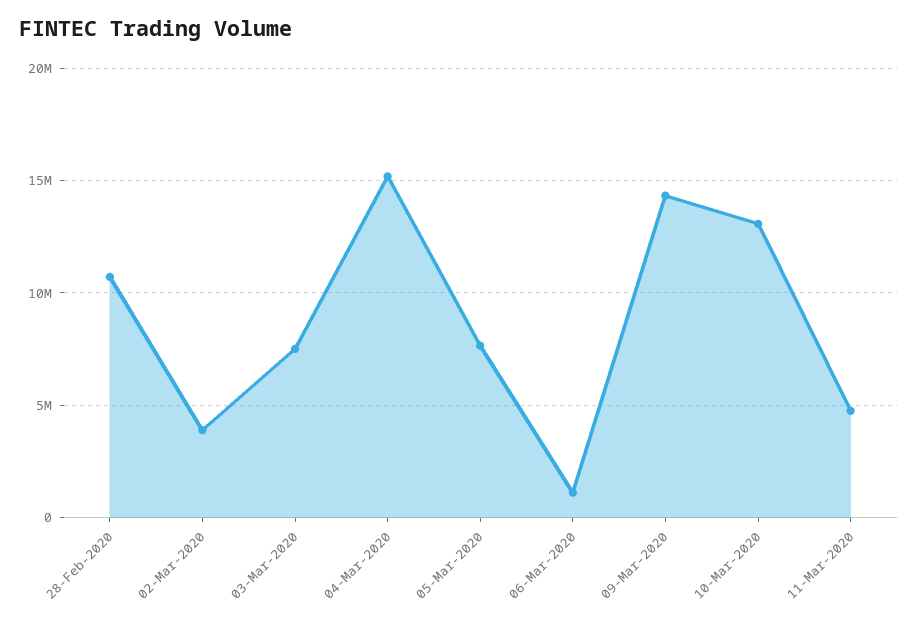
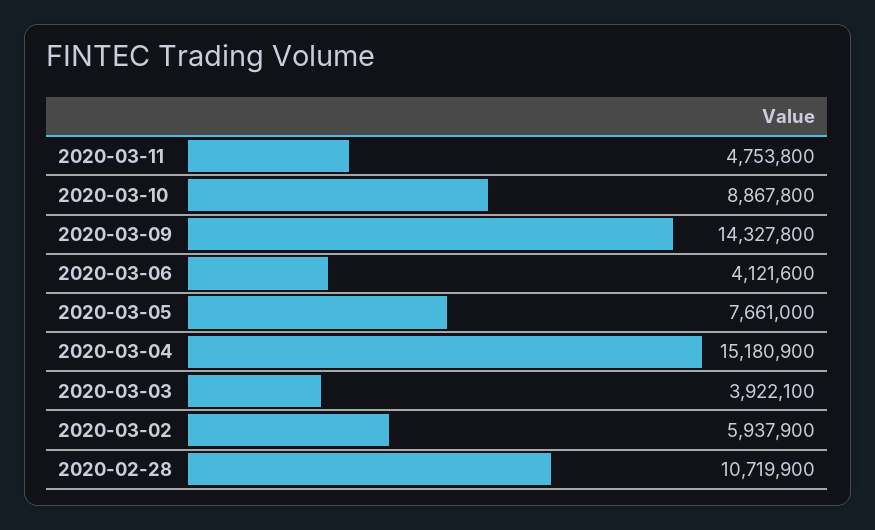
  {
    "28-Feb-2020": 10719900,
-   "02-Mar-2020": 4000000,
+   "02-Mar-2020": 5937900,
-   "03-Mar-2020": 7500000,
+   "03-Mar-2020": 3922100,
    "04-Mar-2020": 15180900,
    "05-Mar-2020": 7661000,
-   "06-Mar-2020": 1000000,
+   "06-Mar-2020": 4121600,
    "09-Mar-2020": 14327800,
-   "10-Mar-2020": 13000000,
+   "10-Mar-2020": 8867800,
    "11-Mar-2020": 4753800
  }

